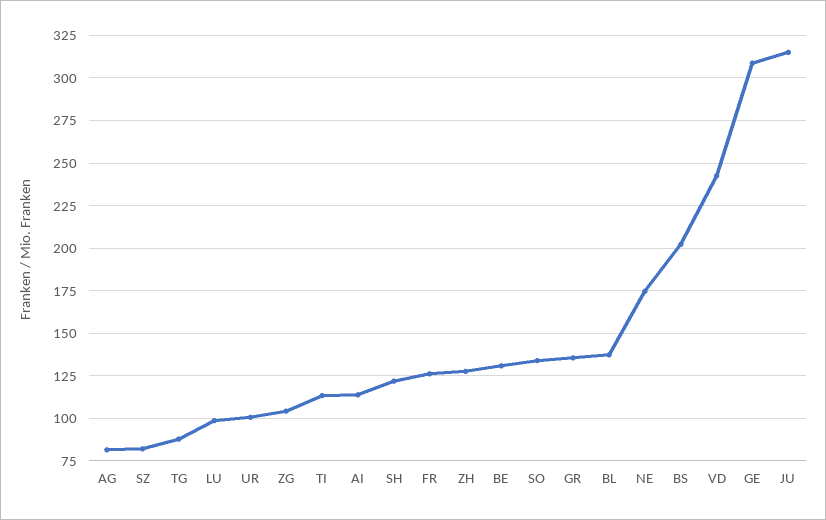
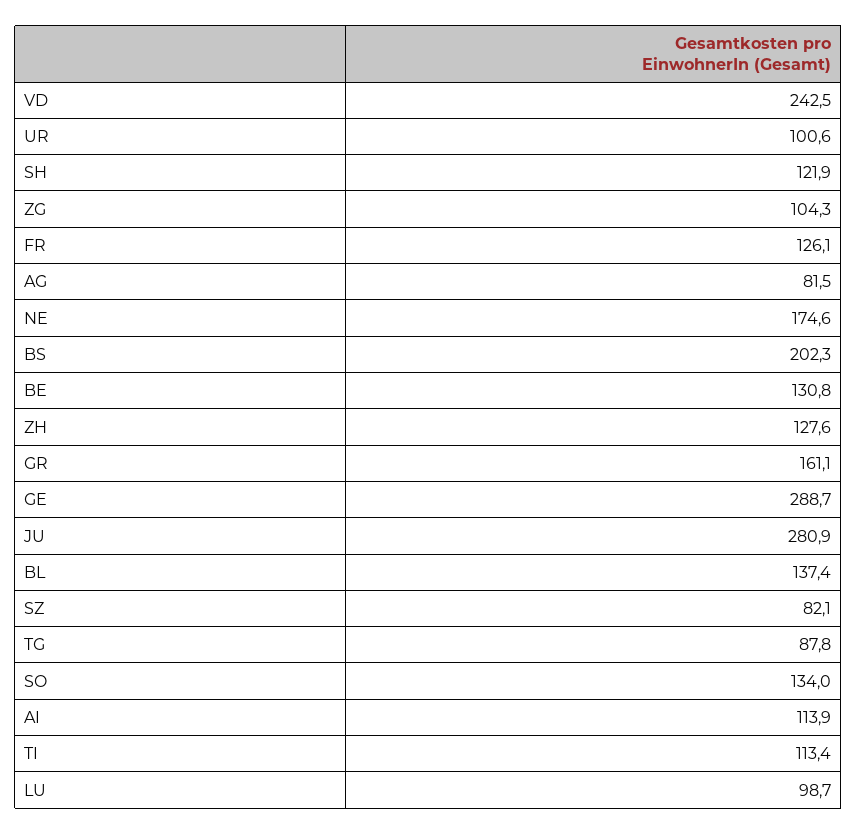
  {
    "AG": 81.5,
    "SZ": 82.1,
    "TG": 87.8,
    "LU": 98.7,
    "UR": 100.6,
    "ZG": 104.3,
    "TI": 113.4,
    "AI": 113.9,
    "SH": 121.9,
    "FR": 126.1,
    "ZH": 127.6,
    "BE": 130.8,
    "SO": 134,
-   "GR": 135,
+   "GR": 161.1,
    "BL": 137.4,
    "NE": 174.6,
    "BS": 202.3,
    "VD": 242.5,
-   "GE": 310,
+   "GE": 288.7,
-   "JU": 315
+   "JU": 280.9
  }

